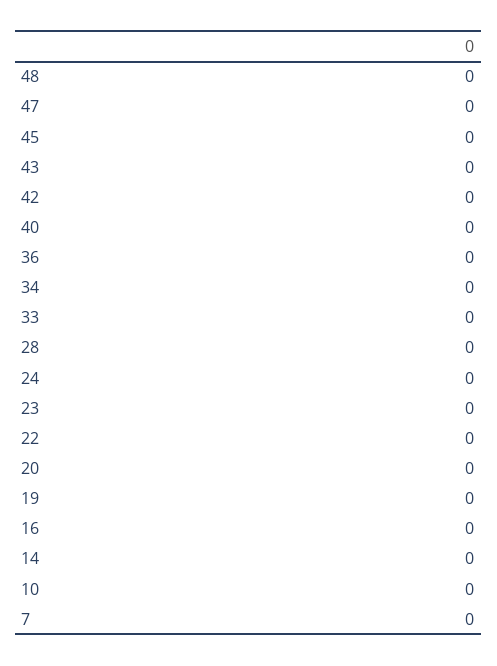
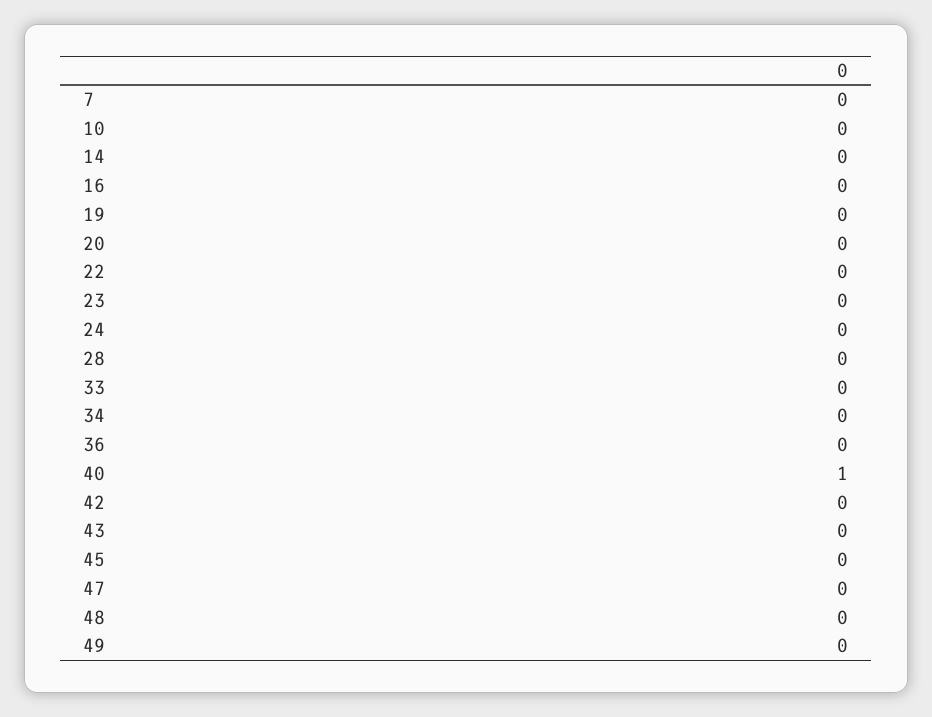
  {
    "48": 0,
    "47": 0,
    "45": 0,
    "43": 0,
    "42": 0,
-   "40": 0,
+   "40": 1,
    "36": 0,
    "34": 0,
    "33": 0,
    "28": 0,
    "24": 0,
    "23": 0,
    "22": 0,
    "20": 0,
    "19": 0,
    "16": 0,
    "14": 0,
    "10": 0,
-   "7": 0
+   "7": 0,
+   "49": 0
  }

